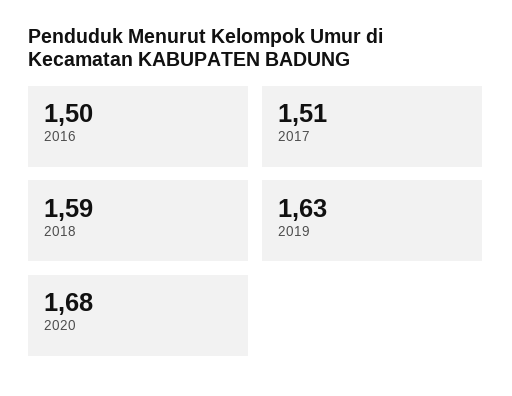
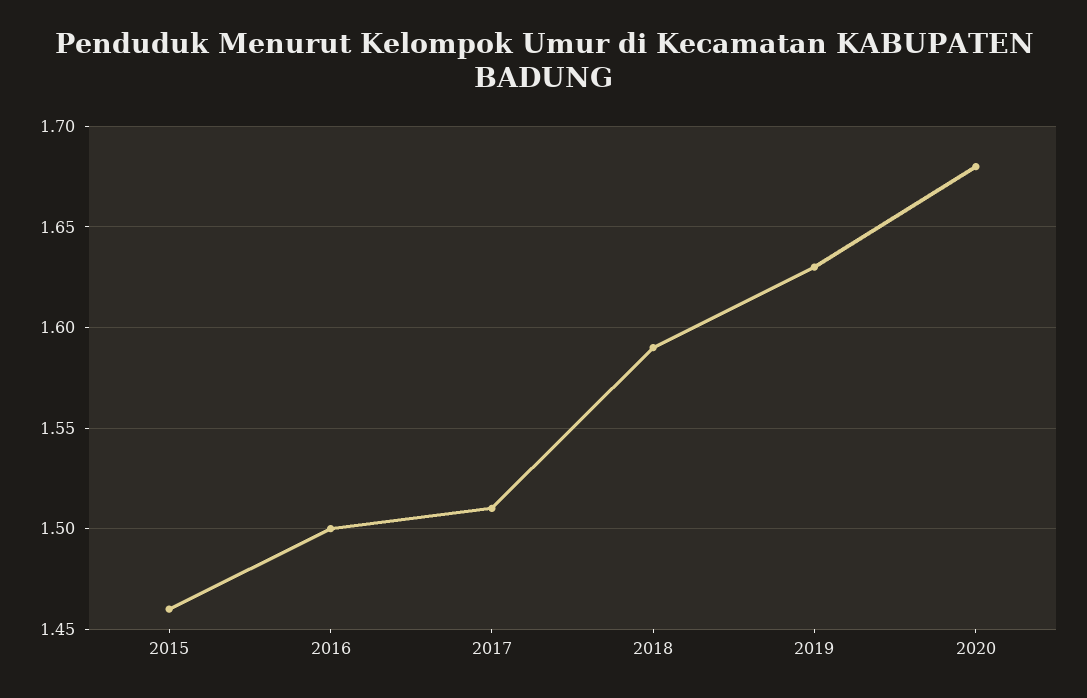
  {
    "2016": 1.5,
    "2017": 1.51,
    "2018": 1.59,
    "2019": 1.63,
-   "2020": 1.68
+   "2020": 1.68,
+   "2015": 1.46
  }

